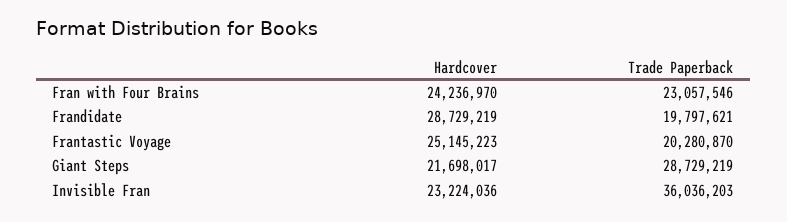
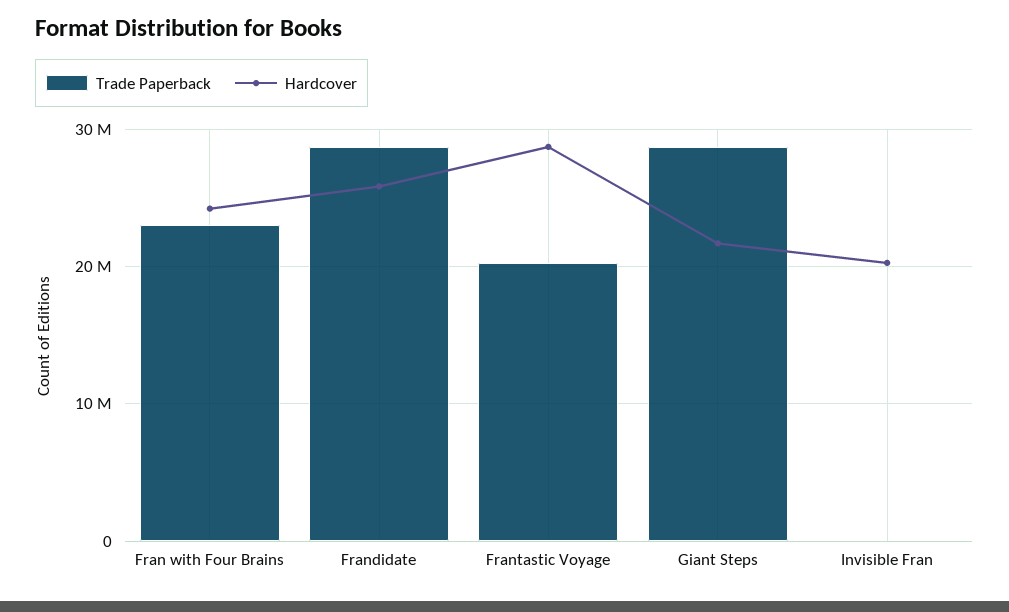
  {
    "Hardcover": {
      "Fran with Four Brains": 24236970,
-     "Frandidate": 28729219,
+     "Frandidate": 26000000,
-     "Frantastic Voyage": 25145223,
+     "Frantastic Voyage": 29000000,
      "Giant Steps": 21698017,
-     "Invisible Fran": 23224036
+     "Invisible Fran": 20000000
    },
    "Trade Paperback": {
      "Fran with Four Brains": 23057546,
-     "Frandidate": 19797621,
+     "Frandidate": 29000000,
      "Frantastic Voyage": 20280870,
      "Giant Steps": 28729219,
-     "Invisible Fran": 36036203
+     "Invisible Fran": 0
    }
  }

